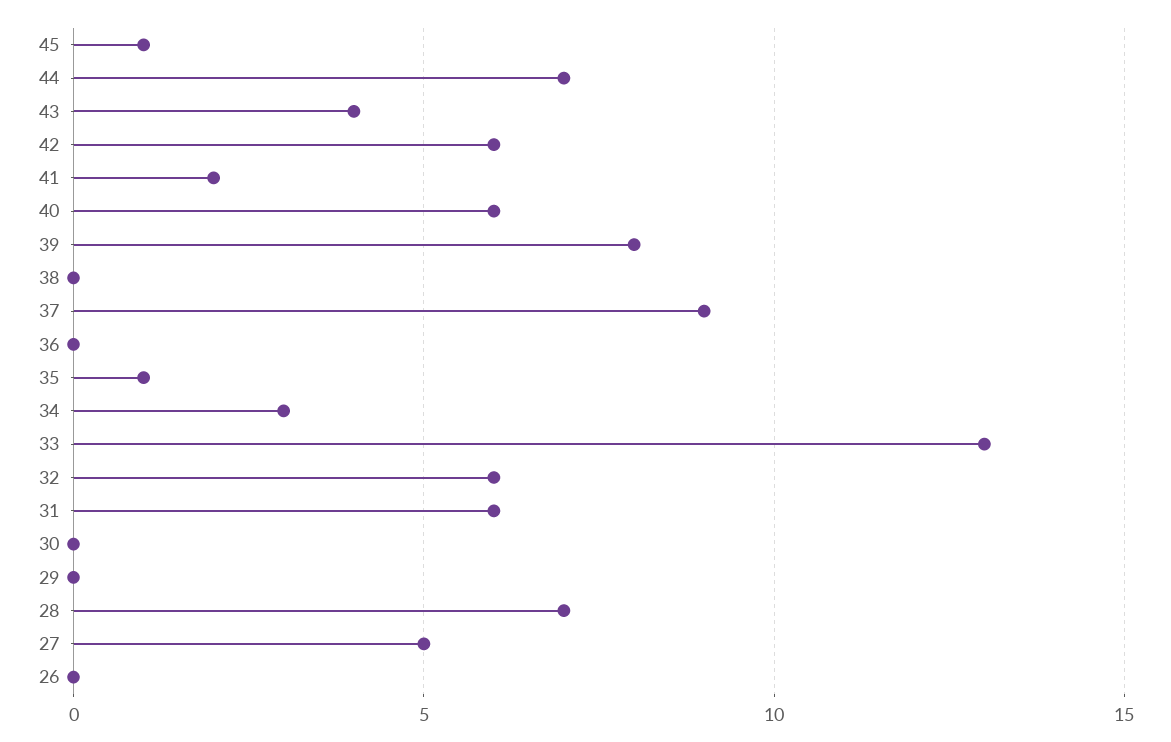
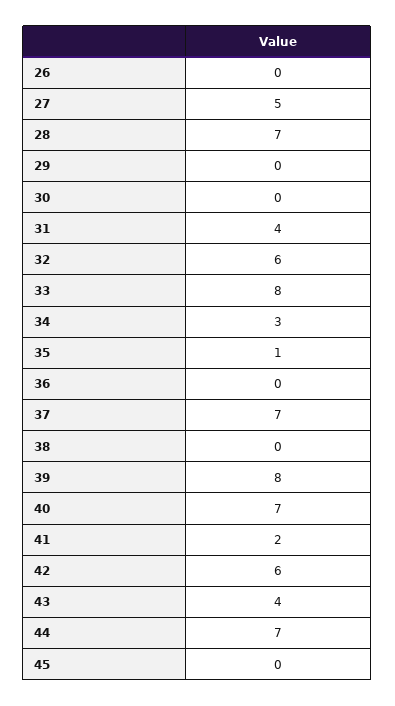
  {
-   "45": 1,
+   "45": 0,
    "44": 7,
    "43": 4,
    "42": 6,
    "41": 2,
-   "40": 6,
+   "40": 7,
    "39": 8,
    "38": 0,
-   "37": 9,
+   "37": 7,
    "36": 0,
    "35": 1,
    "34": 3,
-   "33": 13,
+   "33": 8,
    "32": 6,
-   "31": 6,
+   "31": 4,
    "30": 0,
    "29": 0,
    "28": 7,
    "27": 5,
    "26": 0
  }

